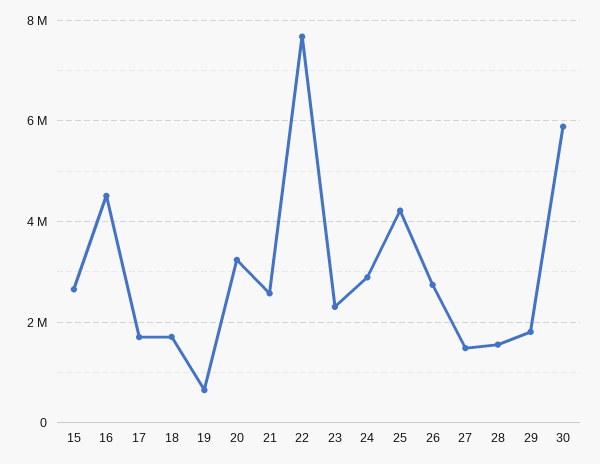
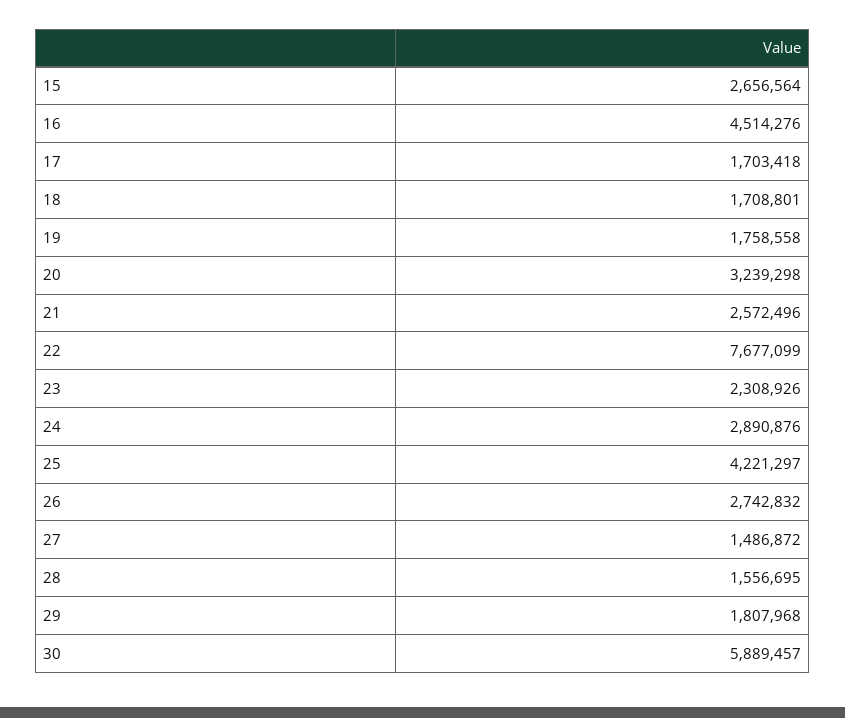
  {
    "15": 2656564,
    "16": 4514276,
    "17": 1703418,
    "18": 1708801,
-   "19": 600000,
+   "19": 1758558,
    "20": 3239298,
    "21": 2572496,
    "22": 7677099,
    "23": 2308926,
    "24": 2890876,
    "25": 4221297,
    "26": 2742832,
    "27": 1486872,
    "28": 1556695,
    "29": 1807968,
    "30": 5889457
  }

